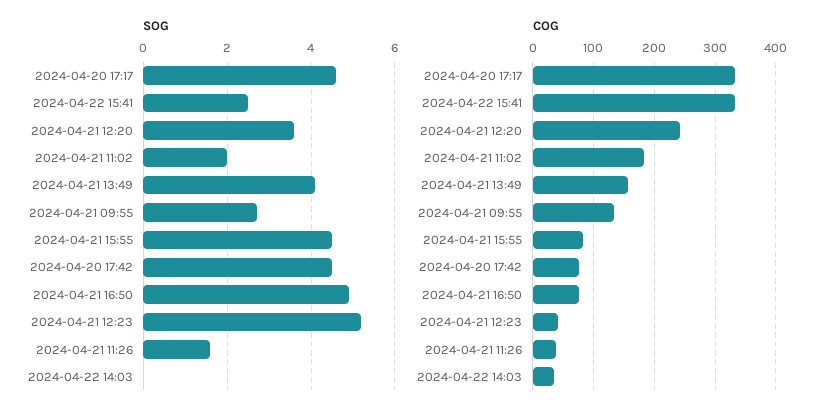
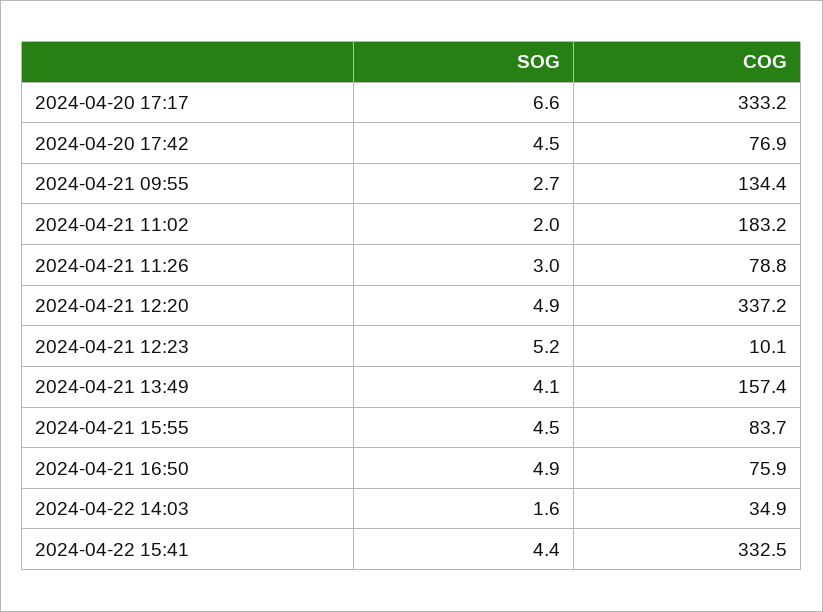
  {
    "SOG": {
-     "2024-04-20 17:17": 4.5,
+     "2024-04-20 17:17": 6.6,
-     "2024-04-22 15:41": 2.5,
+     "2024-04-22 15:41": 4.4,
-     "2024-04-21 12:20": 3.5,
+     "2024-04-21 12:20": 4.9,
      "2024-04-21 11:02": 2,
      "2024-04-21 13:49": 4.1,
      "2024-04-21 09:55": 2.7,
      "2024-04-21 15:55": 4.5,
      "2024-04-20 17:42": 4.5,
      "2024-04-21 16:50": 4.9,
      "2024-04-21 12:23": 5.2,
-     "2024-04-21 11:26": 1.5,
+     "2024-04-21 11:26": 3,
-     "2024-04-22 14:03": 0
+     "2024-04-22 14:03": 1.6
    },
    "COG": {
      "2024-04-20 17:17": 333.2,
      "2024-04-22 15:41": 332.5,
-     "2024-04-21 12:20": 240,
+     "2024-04-21 12:20": 337.2,
      "2024-04-21 11:02": 183.2,
      "2024-04-21 13:49": 157.4,
      "2024-04-21 09:55": 134.4,
      "2024-04-21 15:55": 83.7,
      "2024-04-20 17:42": 76.9,
      "2024-04-21 16:50": 75.9,
-     "2024-04-21 12:23": 40,
+     "2024-04-21 12:23": 10.1,
-     "2024-04-21 11:26": 40,
+     "2024-04-21 11:26": 78.8,
      "2024-04-22 14:03": 34.9
    }
  }

